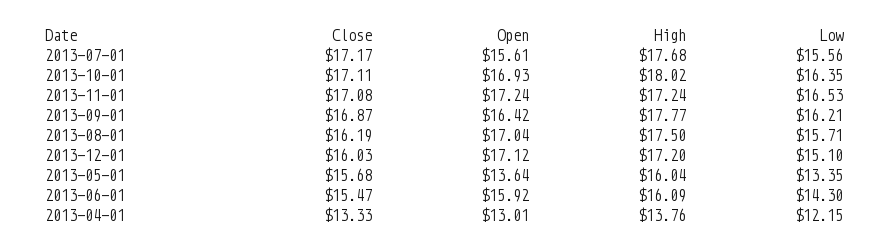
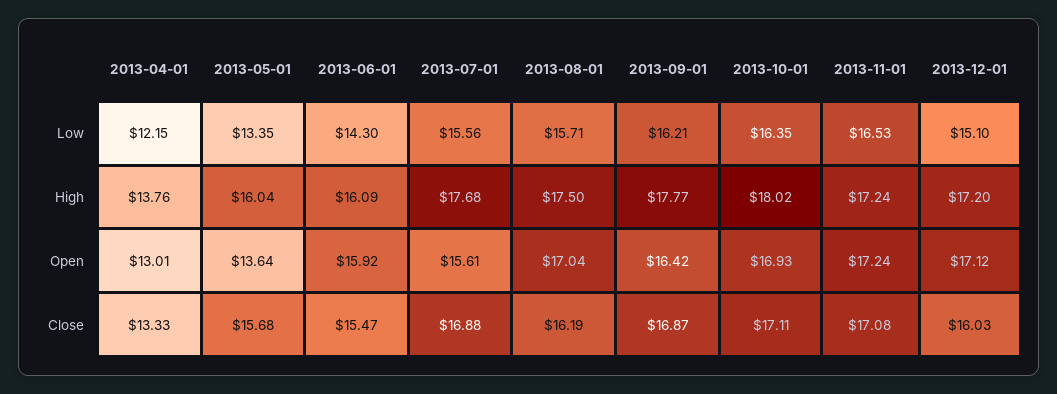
  {
    "Close": {
-     "2013-07-01": 17.17,
+     "2013-07-01": 16.88,
      "2013-10-01": 17.11,
      "2013-11-01": 17.08,
      "2013-09-01": 16.87,
      "2013-08-01": 16.19,
      "2013-12-01": 16.03,
      "2013-05-01": 15.68,
      "2013-06-01": 15.47,
      "2013-04-01": 13.33
    },
    "Open": {
      "2013-07-01": 15.61,
      "2013-10-01": 16.93,
      "2013-11-01": 17.24,
      "2013-09-01": 16.42,
      "2013-08-01": 17.04,
      "2013-12-01": 17.12,
      "2013-05-01": 13.64,
      "2013-06-01": 15.92,
      "2013-04-01": 13.01
    },
    "High": {
      "2013-07-01": 17.68,
      "2013-10-01": 18.02,
      "2013-11-01": 17.24,
      "2013-09-01": 17.77,
      "2013-08-01": 17.5,
      "2013-12-01": 17.2,
      "2013-05-01": 16.04,
      "2013-06-01": 16.09,
      "2013-04-01": 13.76
    },
    "Low": {
      "2013-07-01": 15.56,
      "2013-10-01": 16.35,
      "2013-11-01": 16.53,
      "2013-09-01": 16.21,
      "2013-08-01": 15.71,
      "2013-12-01": 15.1,
      "2013-05-01": 13.35,
      "2013-06-01": 14.3,
      "2013-04-01": 12.15
    }
  }

